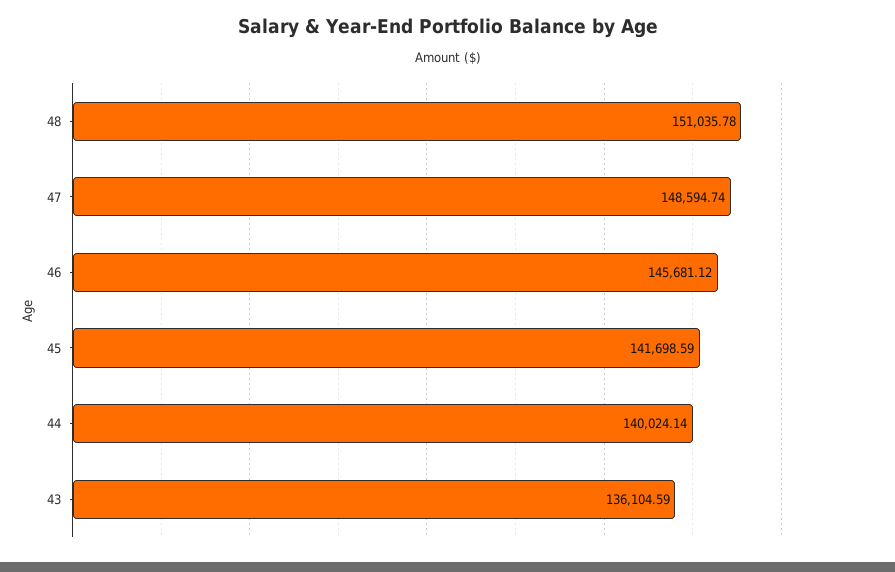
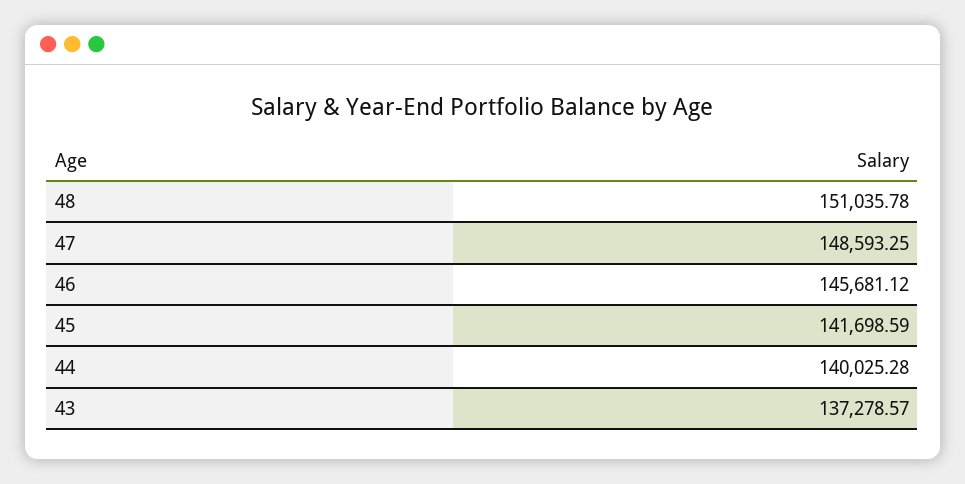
  {
    "48": 151035.78,
-   "47": 148594.74,
+   "47": 148593.25,
    "46": 145681.12,
    "45": 141698.59,
-   "44": 140024.14,
+   "44": 140025.28,
-   "43": 136104.59
+   "43": 137278.57
  }

